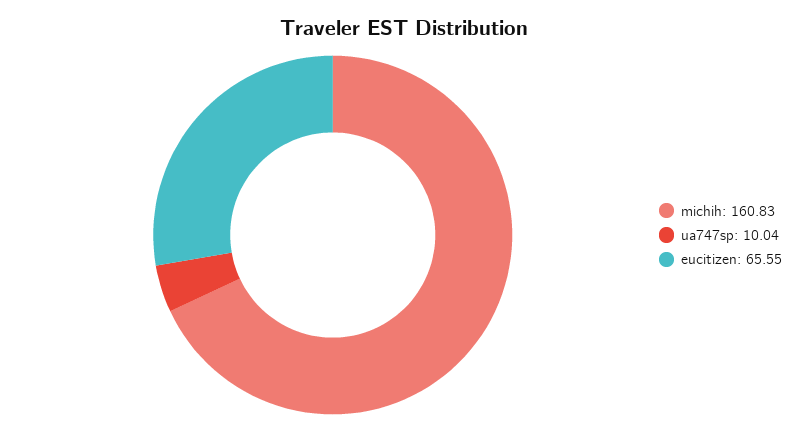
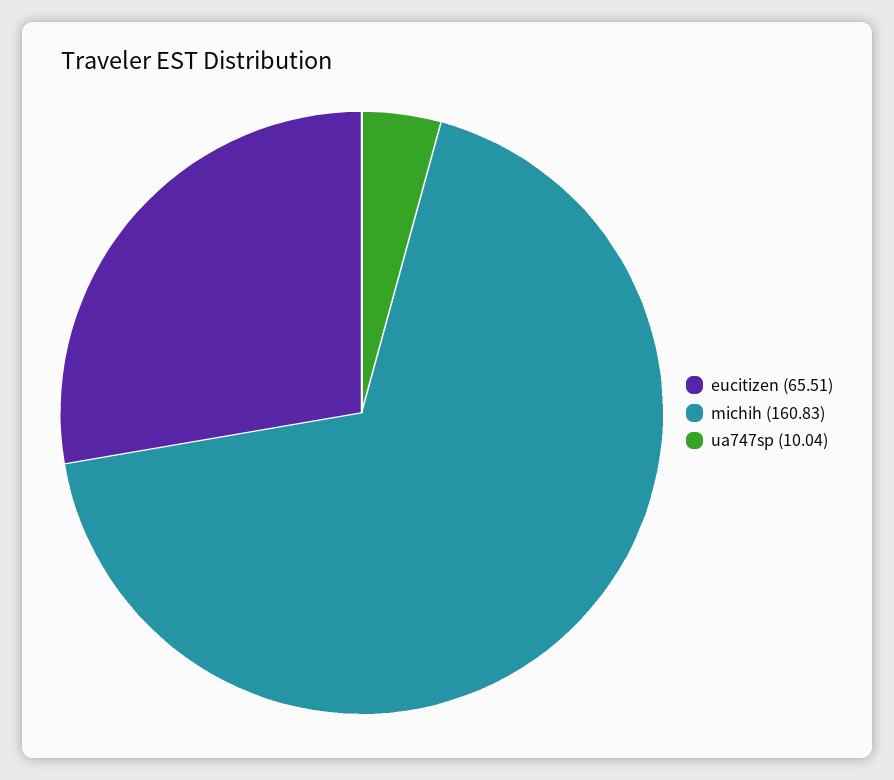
  {
    "michih": 160.83,
    "ua747sp": 10.04,
-   "eucitizen": 65.55
+   "eucitizen": 65.51
  }

